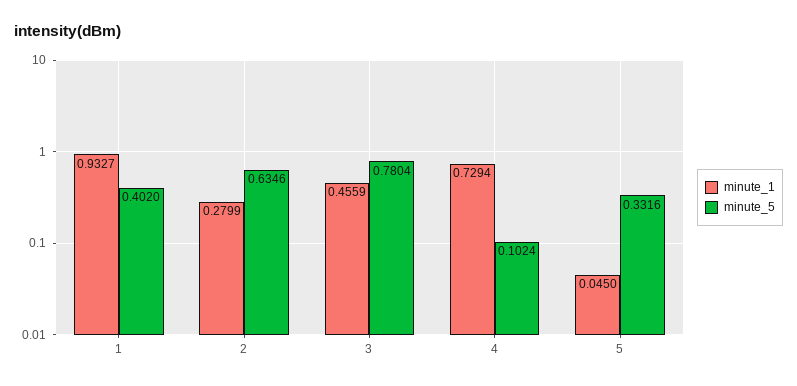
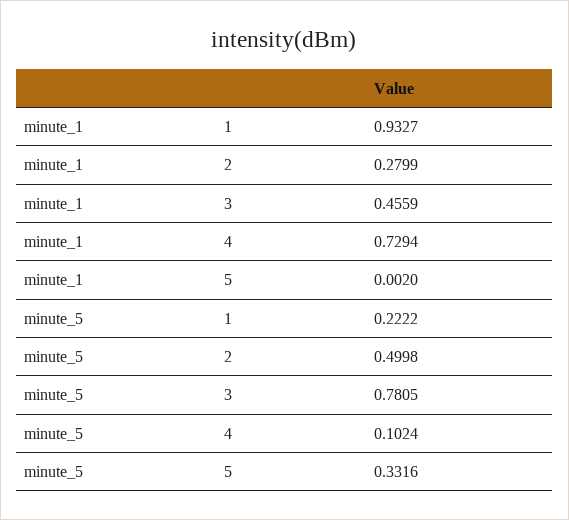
  {
    "minute_1": {
      "1": 0.9327,
      "2": 0.2799,
      "3": 0.4559,
      "4": 0.7294,
-     "5": 0.045
+     "5": 0.002
    },
    "minute_5": {
-     "1": 0.402,
+     "1": 0.2222,
-     "2": 0.6346,
+     "2": 0.4998,
-     "3": 0.7804,
+     "3": 0.7805,
      "4": 0.1024,
      "5": 0.3316
    }
  }

